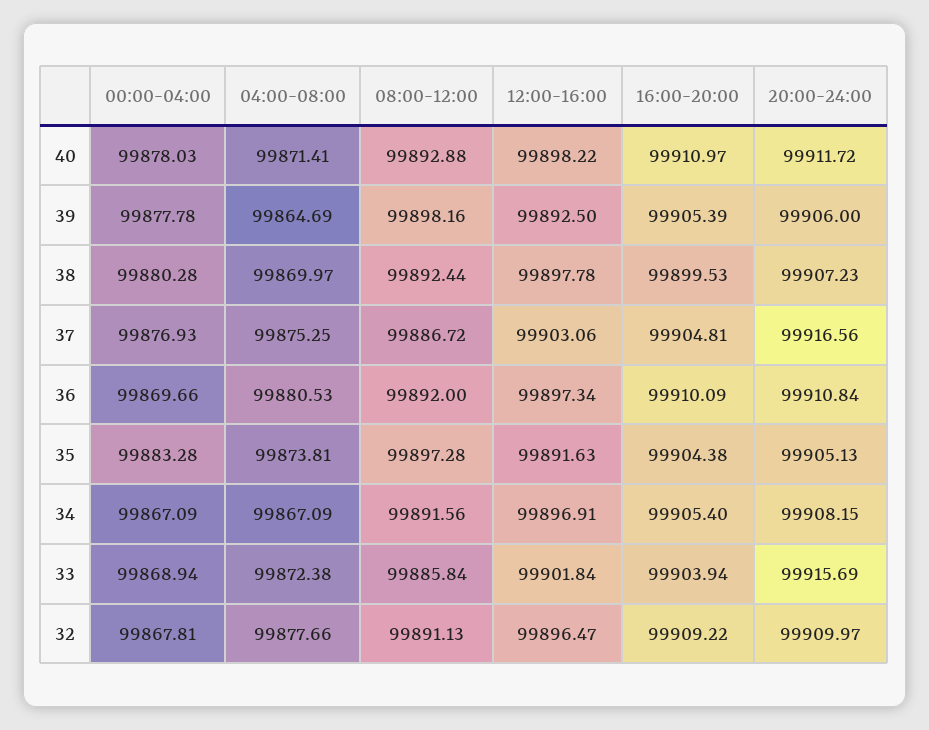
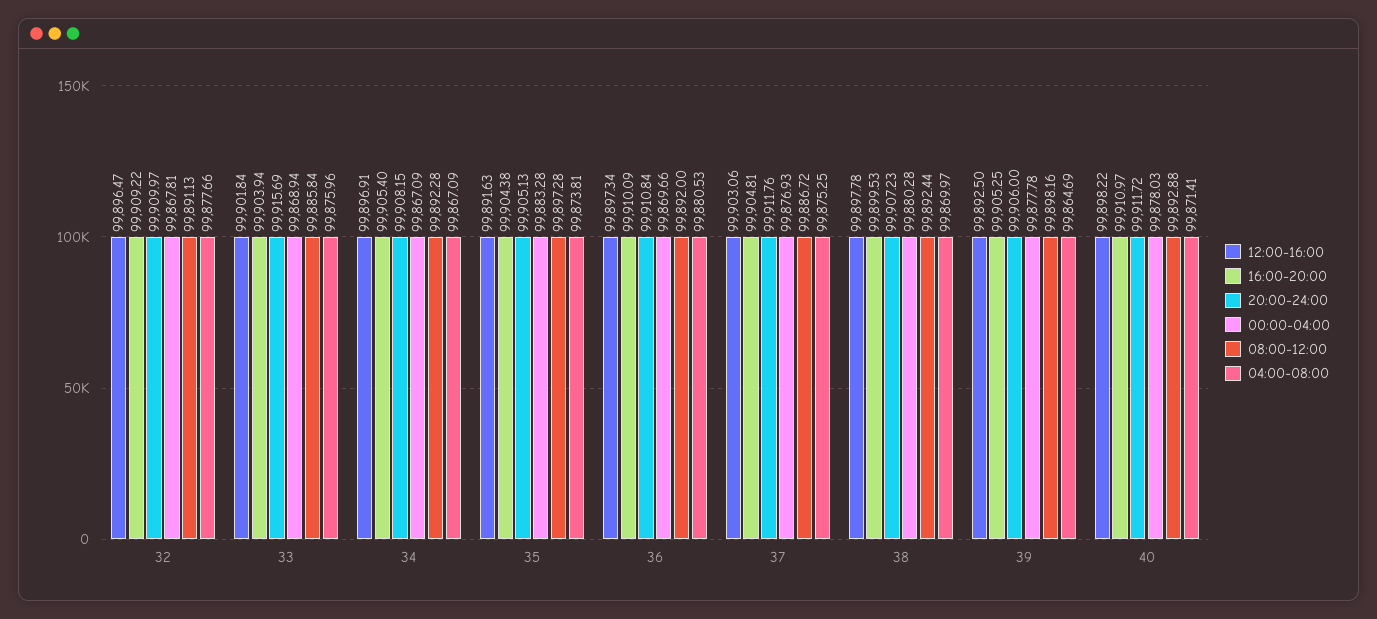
  {
    "00:00-04:00": {
      "40": 99878.03,
      "39": 99877.78,
      "38": 99880.28,
      "37": 99876.93,
      "36": 99869.66,
      "35": 99883.28,
      "34": 99867.09,
      "33": 99868.94,
      "32": 99867.81
    },
    "04:00-08:00": {
      "40": 99871.41,
      "39": 99864.69,
      "38": 99869.97,
      "37": 99875.25,
      "36": 99880.53,
      "35": 99873.81,
      "34": 99867.09,
-     "33": 99872.38,
+     "33": 99875.96,
      "32": 99877.66
    },
    "08:00-12:00": {
      "40": 99892.88,
      "39": 99898.16,
      "38": 99892.44,
      "37": 99886.72,
      "36": 99892,
      "35": 99897.28,
-     "34": 99891.56,
+     "34": 99892.28,
      "33": 99885.84,
      "32": 99891.13
    },
    "12:00-16:00": {
      "40": 99898.22,
      "39": 99892.5,
      "38": 99897.78,
      "37": 99903.06,
      "36": 99897.34,
      "35": 99891.63,
      "34": 99896.91,
      "33": 99901.84,
      "32": 99896.47
    },
    "16:00-20:00": {
      "40": 99910.97,
-     "39": 99905.39,
+     "39": 99905.25,
      "38": 99899.53,
      "37": 99904.81,
      "36": 99910.09,
      "35": 99904.38,
      "34": 99905.4,
      "33": 99903.94,
      "32": 99909.22
    },
    "20:00-24:00": {
      "40": 99911.72,
      "39": 99906,
      "38": 99907.23,
-     "37": 99916.56,
+     "37": 99911.76,
      "36": 99910.84,
      "35": 99905.13,
      "34": 99908.15,
      "33": 99915.69,
      "32": 99909.97
    }
  }

